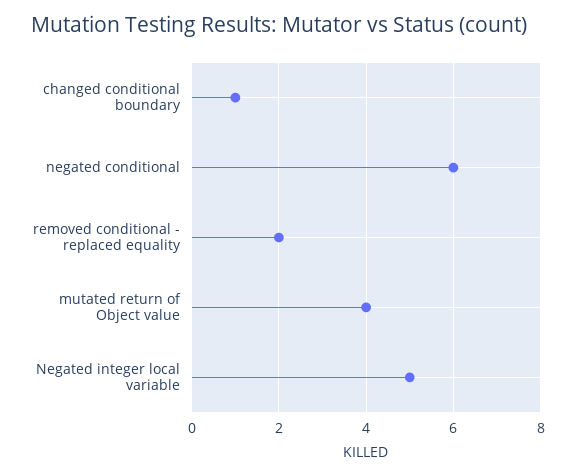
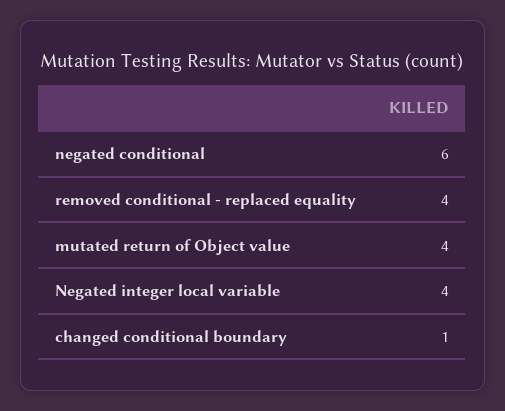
  {
    "changed conditional boundary": 1,
    "negated conditional": 6,
-   "removed conditional - replaced equality": 2,
+   "removed conditional - replaced equality": 4,
    "mutated return of Object value": 4,
-   "Negated integer local variable": 5
+   "Negated integer local variable": 4
  }

